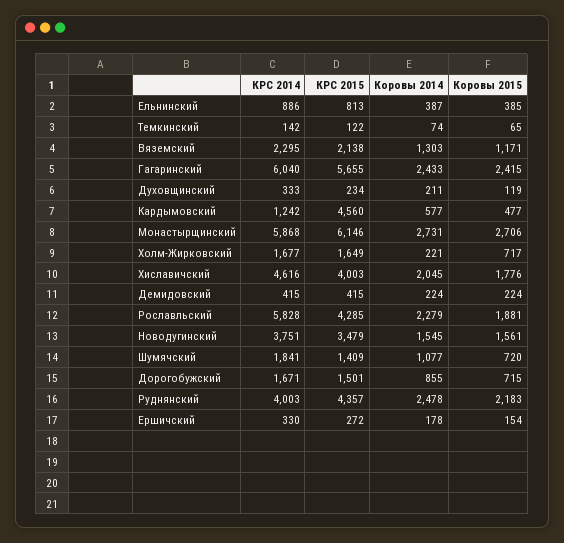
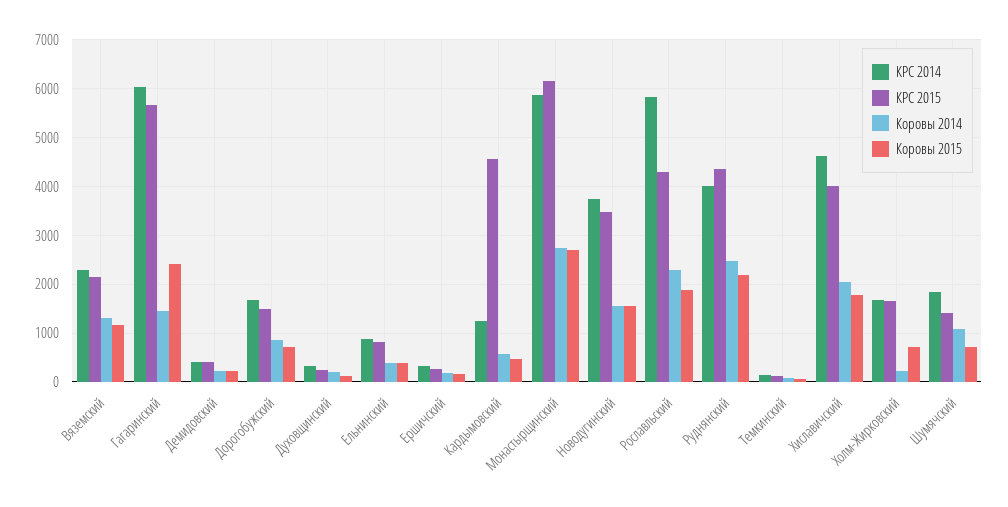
  {
    "КРС 2014": {
      "Ельнинский": 886,
      "Темкинский": 142,
      "Вяземский": 2295,
      "Гагаринский": 6040,
      "Духовщинский": 333,
      "Кардымовский": 1242,
      "Монастырщинский": 5868,
      "Холм-Жирковский": 1677,
      "Хиславичский": 4616,
      "Демидовский": 415,
      "Рославльский": 5828,
      "Новодугинский": 3751,
      "Шумячский": 1841,
      "Дорогобужский": 1671,
      "Руднянский": 4003,
      "Ершичский": 330
    },
    "КРС 2015": {
      "Ельнинский": 813,
      "Темкинский": 122,
      "Вяземский": 2138,
      "Гагаринский": 5655,
      "Духовщинский": 234,
      "Кардымовский": 4560,
      "Монастырщинский": 6146,
      "Холм-Жирковский": 1649,
      "Хиславичский": 4003,
      "Демидовский": 415,
      "Рославльский": 4285,
      "Новодугинский": 3479,
      "Шумячский": 1409,
      "Дорогобужский": 1501,
      "Руднянский": 4357,
      "Ершичский": 272
    },
    "Коровы 2014": {
      "Ельнинский": 387,
      "Темкинский": 74,
      "Вяземский": 1303,
-     "Гагаринский": 2433,
+     "Гагаринский": 1400,
      "Духовщинский": 211,
      "Кардымовский": 577,
      "Монастырщинский": 2731,
      "Холм-Жирковский": 221,
      "Хиславичский": 2045,
      "Демидовский": 224,
      "Рославльский": 2279,
      "Новодугинский": 1545,
      "Шумячский": 1077,
      "Дорогобужский": 855,
      "Руднянский": 2478,
      "Ершичский": 178
    },
    "Коровы 2015": {
      "Ельнинский": 385,
      "Темкинский": 65,
      "Вяземский": 1171,
      "Гагаринский": 2415,
      "Духовщинский": 119,
      "Кардымовский": 477,
      "Монастырщинский": 2706,
      "Холм-Жирковский": 717,
      "Хиславичский": 1776,
      "Демидовский": 224,
      "Рославльский": 1881,
      "Новодугинский": 1561,
      "Шумячский": 720,
      "Дорогобужский": 715,
      "Руднянский": 2183,
      "Ершичский": 154
    }
  }

